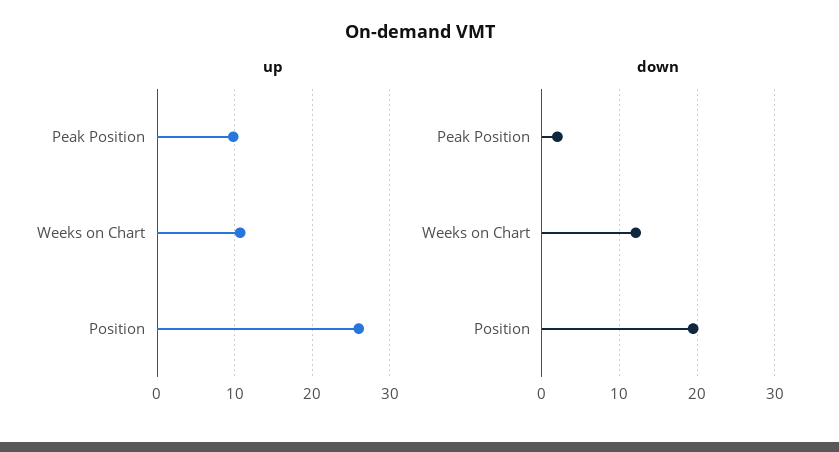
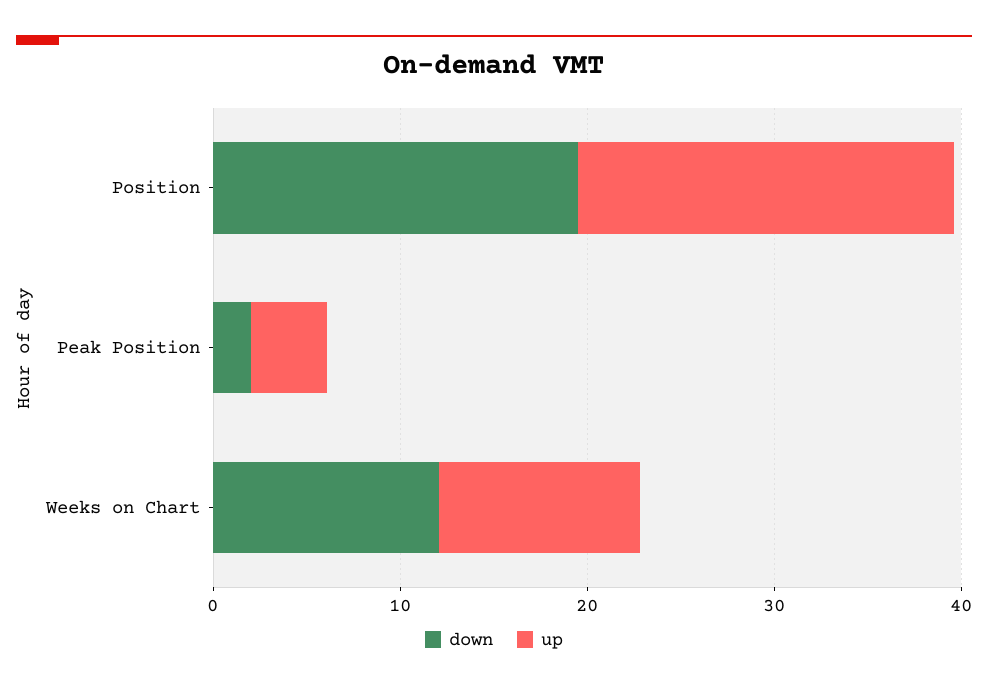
  {
    "up": {
-     "Peak Position": 10,
+     "Peak Position": 4,
      "Weeks on Chart": 11,
-     "Position": 26
+     "Position": 20
    },
    "down": {
      "Peak Position": 2,
      "Weeks on Chart": 12,
      "Position": 20
    }
  }

